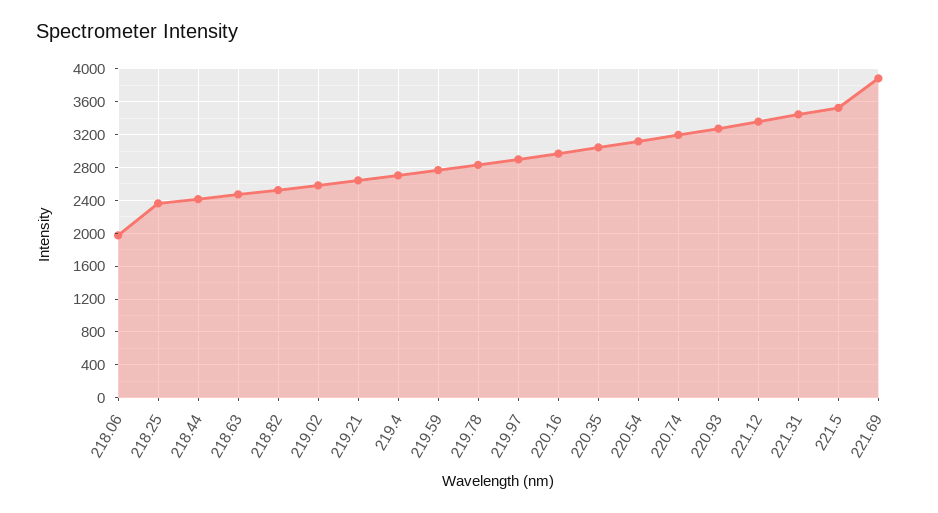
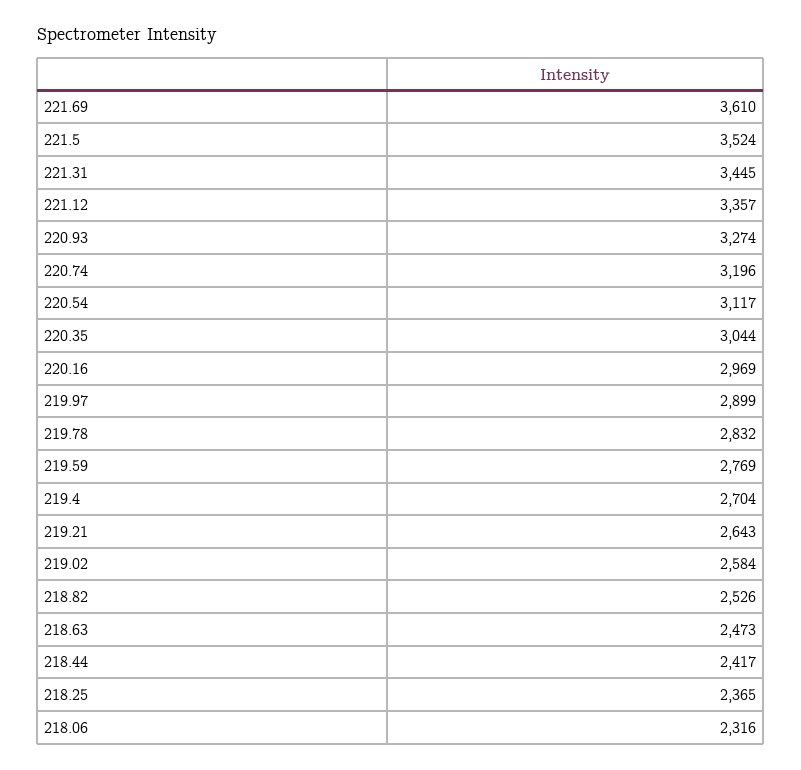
  {
-   "218.06": 2000,
+   "218.06": 2316,
    "218.25": 2365,
    "218.44": 2417,
    "218.63": 2473,
    "218.82": 2526,
    "219.02": 2584,
    "219.21": 2643,
    "219.4": 2704,
    "219.59": 2769,
    "219.78": 2832,
    "219.97": 2899,
    "220.16": 2969,
    "220.35": 3044,
    "220.54": 3117,
    "220.74": 3196,
    "220.93": 3274,
    "221.12": 3357,
    "221.31": 3445,
    "221.5": 3524,
-   "221.69": 3900
+   "221.69": 3610
  }

